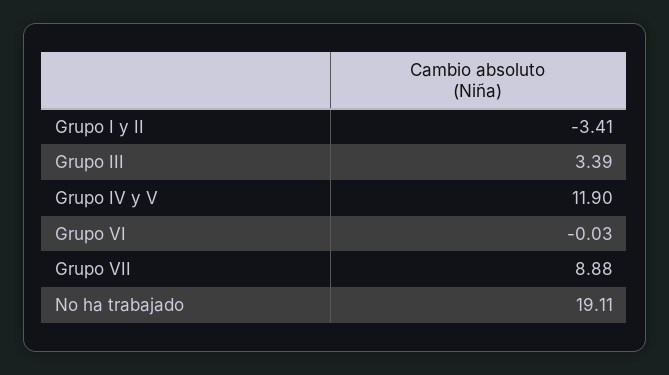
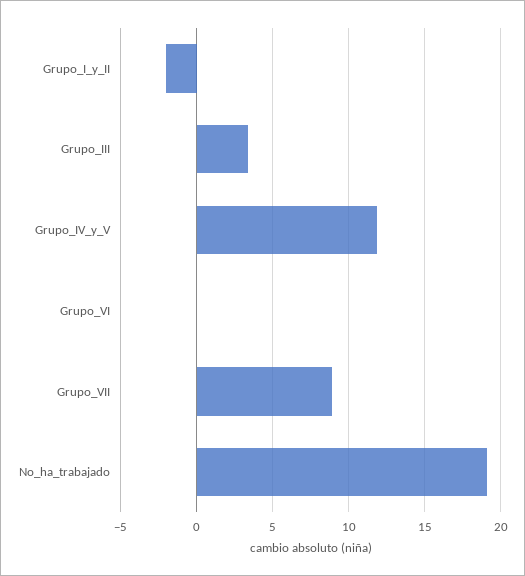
  {
-   "Grupo I y II": -3.41,
+   "Grupo I y II": -2,
    "Grupo III": 3.39,
    "Grupo IV y V": 11.9,
    "Grupo VI": -0.03,
    "Grupo VII": 8.88,
    "No ha trabajado": 19.11
  }

